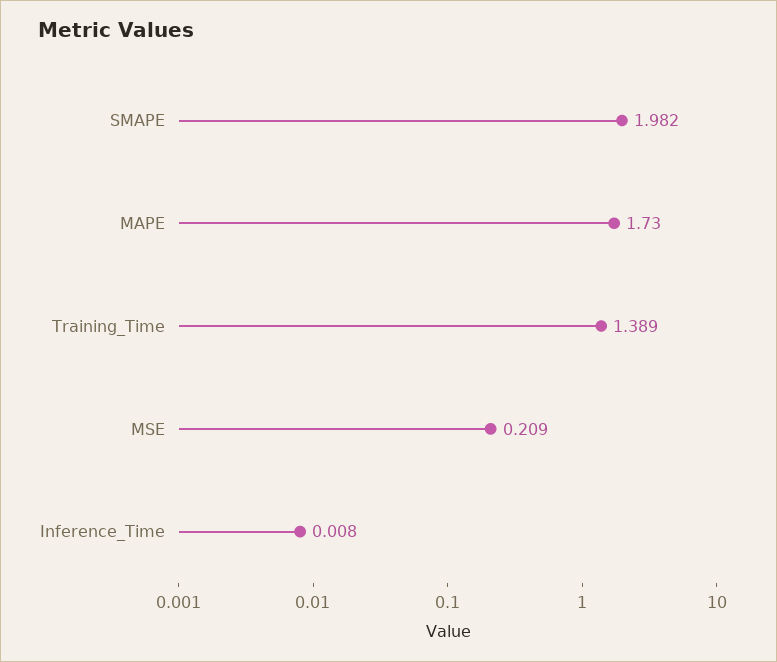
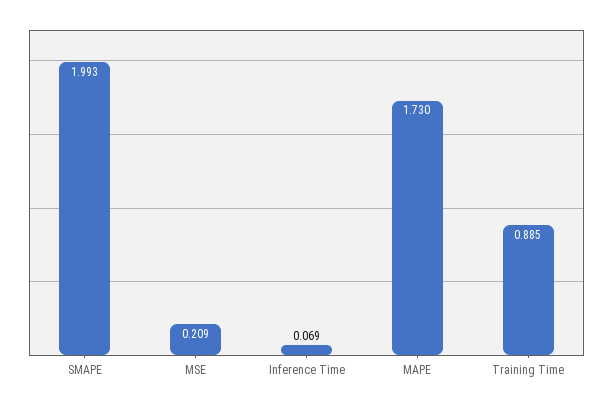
  {
-   "SMAPE": 1.982,
+   "SMAPE": 1.993,
    "MAPE": 1.73,
-   "Training_Time": 1.389,
+   "Training_Time": 0.885,
    "MSE": 0.209,
-   "Inference_Time": 0.008
+   "Inference_Time": 0.069
  }

